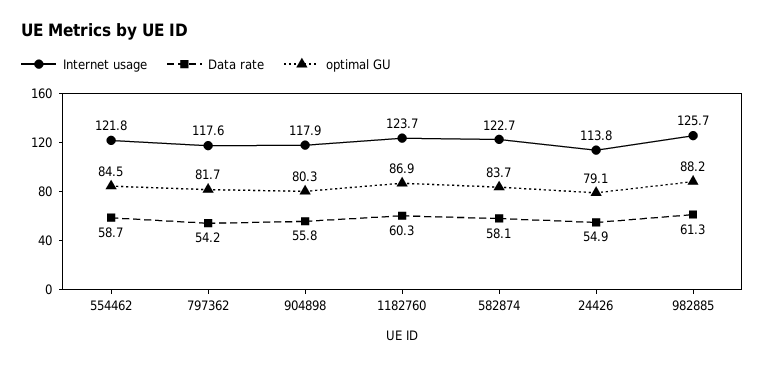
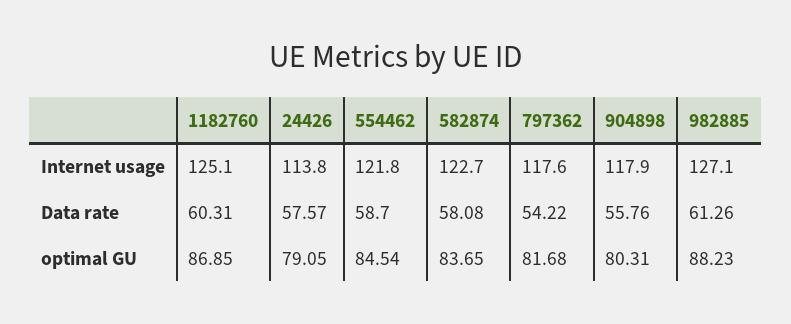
  {
    "Internet usage": {
      "554462": 121.8,
      "797362": 117.6,
      "904898": 117.9,
-     "1182760": 123.7,
+     "1182760": 125.1,
      "582874": 122.7,
      "24426": 113.8,
-     "982885": 125.7
+     "982885": 127.1
    },
    "Data rate": {
      "554462": 58.7,
      "797362": 54.22,
      "904898": 55.76,
      "1182760": 60.31,
      "582874": 58.08,
-     "24426": 54.9,
+     "24426": 57.57,
      "982885": 61.26
    },
    "optimal GU": {
      "554462": 84.54,
      "797362": 81.68,
      "904898": 80.31,
      "1182760": 86.85,
      "582874": 83.65,
      "24426": 79.05,
      "982885": 88.23
    }
  }

